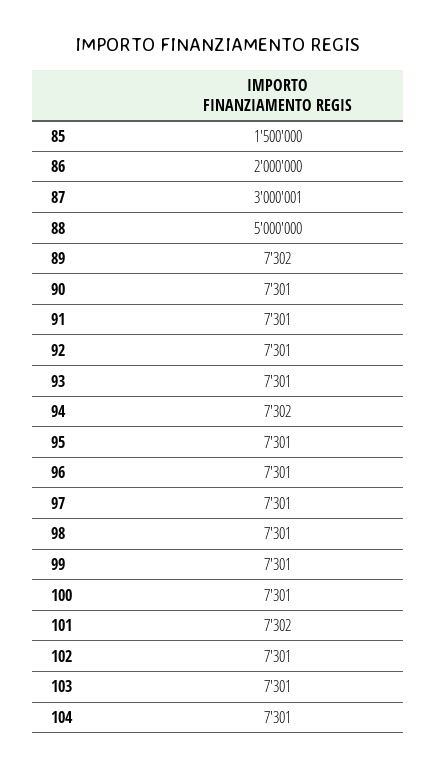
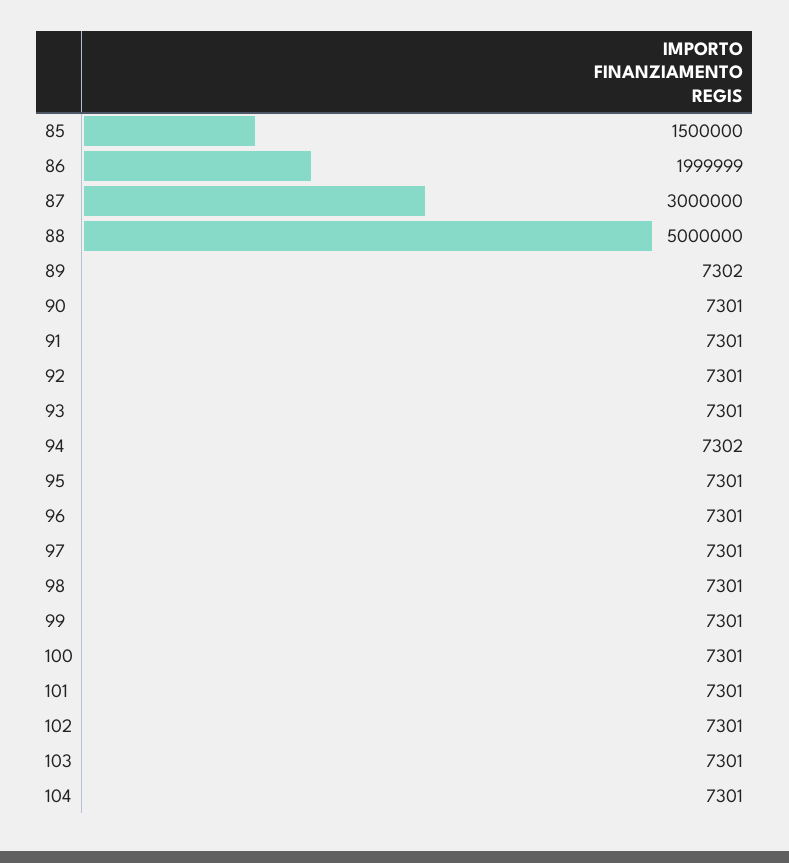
  {
    "85": 1500000,
-   "86": 2000000,
+   "86": 1999999,
-   "87": 3000001,
+   "87": 3000000,
    "88": 5000000,
    "89": 7302,
    "90": 7301,
    "91": 7301,
    "92": 7301,
    "93": 7301,
    "94": 7302,
    "95": 7301,
    "96": 7301,
    "97": 7301,
    "98": 7301,
    "99": 7301,
    "100": 7301,
-   "101": 7302,
+   "101": 7301,
    "102": 7301,
    "103": 7301,
    "104": 7301
  }

